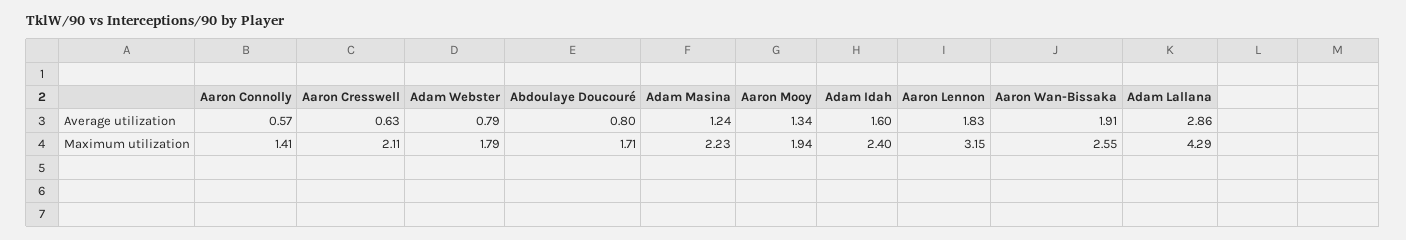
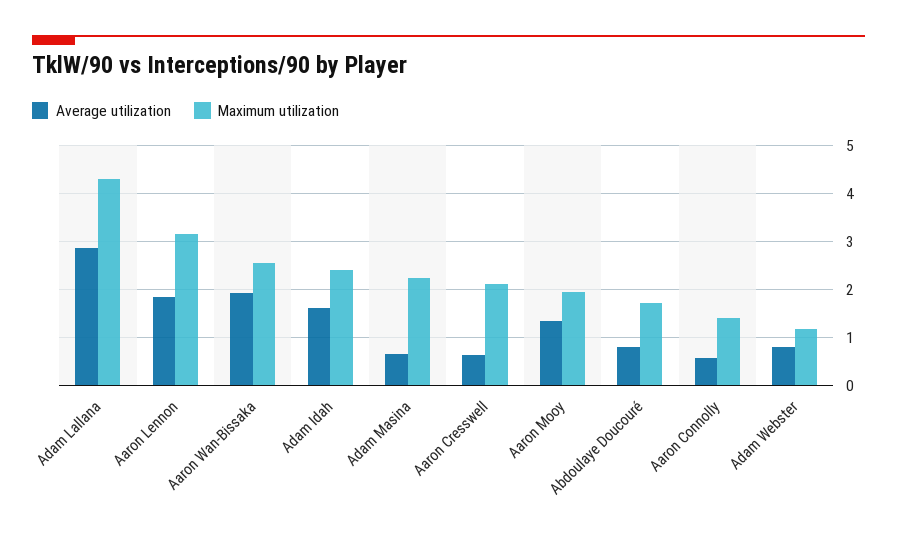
  {
    "Average utilization": {
      "Aaron Connolly": 0.57,
      "Aaron Cresswell": 0.63,
      "Adam Webster": 0.79,
      "Abdoulaye Doucouré": 0.8,
-     "Adam Masina": 1.24,
+     "Adam Masina": 0.6,
      "Aaron Mooy": 1.34,
      "Adam Idah": 1.6,
      "Aaron Lennon": 1.83,
      "Aaron Wan-Bissaka": 1.91,
      "Adam Lallana": 2.86
    },
    "Maximum utilization": {
      "Aaron Connolly": 1.41,
      "Aaron Cresswell": 2.11,
-     "Adam Webster": 1.79,
+     "Adam Webster": 1.2,
      "Abdoulaye Doucouré": 1.71,
      "Adam Masina": 2.23,
      "Aaron Mooy": 1.94,
      "Adam Idah": 2.4,
      "Aaron Lennon": 3.15,
      "Aaron Wan-Bissaka": 2.55,
      "Adam Lallana": 4.29
    }
  }

